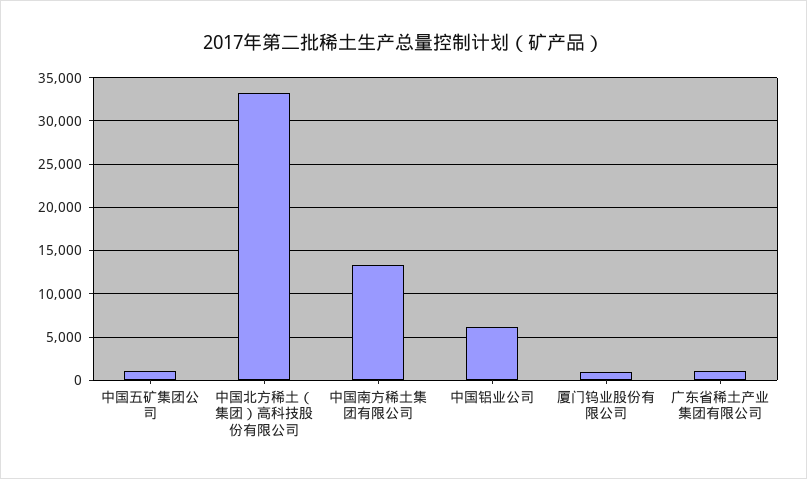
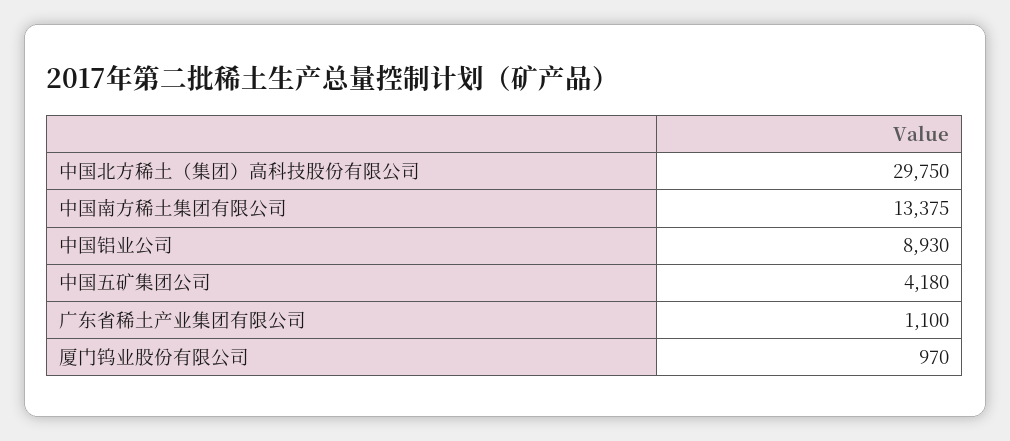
  {
-   "中国五矿集团公司": 1000,
+   "中国五矿集团公司": 4180,
-   "中国北方稀土（集团）高科技股份有限公司": 33000,
+   "中国北方稀土（集团）高科技股份有限公司": 29750,
    "中国南方稀土集团有限公司": 13375,
-   "中国铝业公司": 6000,
+   "中国铝业公司": 8930,
    "厦门钨业股份有限公司": 970,
    "广东省稀土产业集团有限公司": 1100
  }

